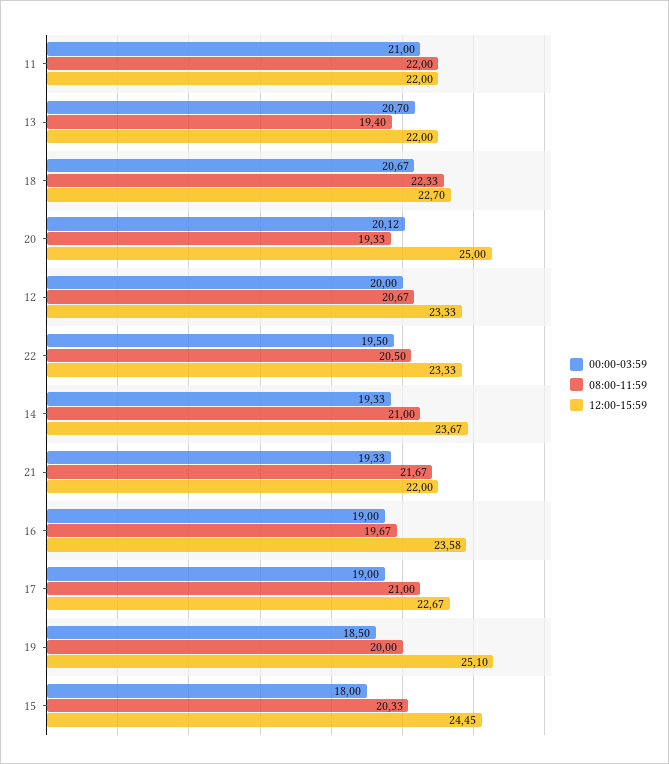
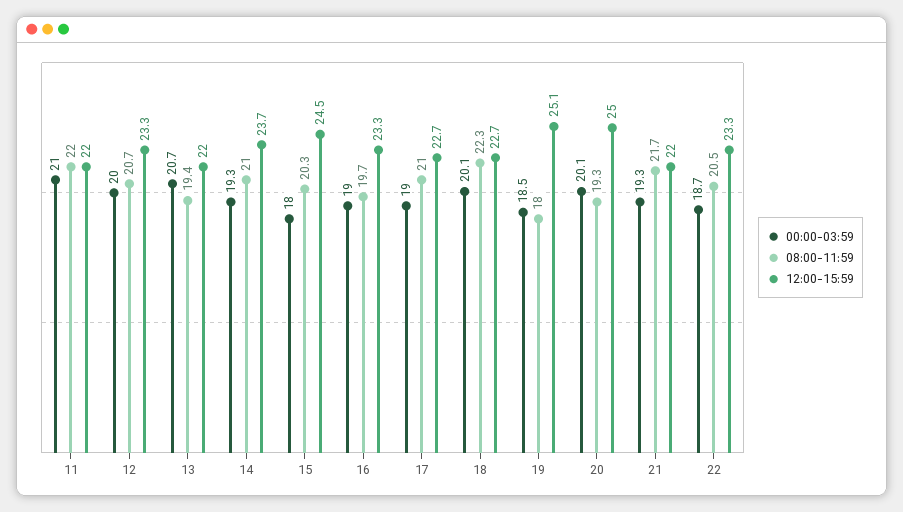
  {
    "00:00-03:59": {
      "11": 21,
      "13": 20.7,
-     "18": 20.67,
+     "18": 20.1,
      "20": 20.12,
      "12": 20,
-     "22": 19.5,
+     "22": 18.7,
      "14": 19.33,
      "21": 19.33,
      "16": 19,
      "17": 19,
      "19": 18.5,
      "15": 18
    },
    "08:00-11:59": {
      "11": 22,
      "13": 19.4,
      "18": 22.33,
      "20": 19.33,
      "12": 20.67,
      "22": 20.5,
      "14": 21,
      "21": 21.67,
      "16": 19.67,
      "17": 21,
-     "19": 20,
+     "19": 18,
      "15": 20.33
    },
    "12:00-15:59": {
      "11": 22,
      "13": 22,
      "18": 22.7,
      "20": 25,
      "12": 23.33,
      "22": 23.33,
      "14": 23.67,
      "21": 22,
-     "16": 23.58,
+     "16": 23.3,
      "17": 22.67,
      "19": 25.1,
      "15": 24.45
    }
  }

